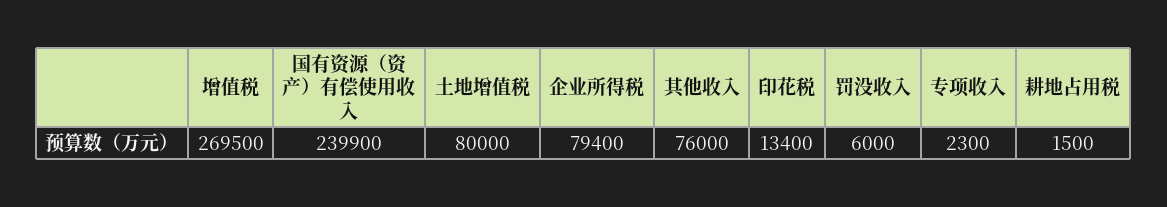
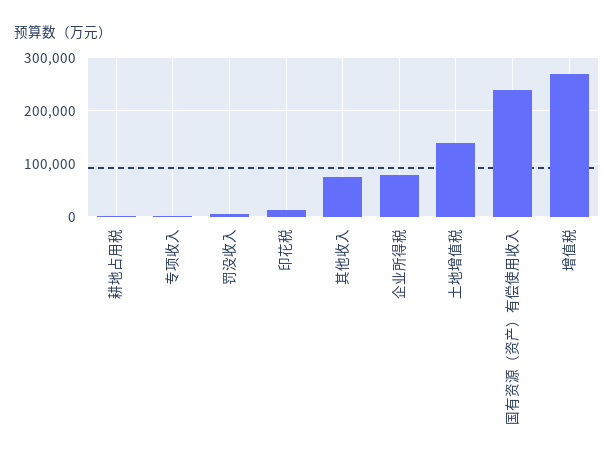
  {
    "增值税": 269500,
    "国有资源（资产）有偿使用收入": 239900,
-   "土地增值税": 80000,
+   "土地增值税": 140000,
    "企业所得税": 79400,
    "其他收入": 76000,
    "印花税": 13400,
    "罚没收入": 6000,
    "专项收入": 2300,
    "耕地占用税": 1500
  }

